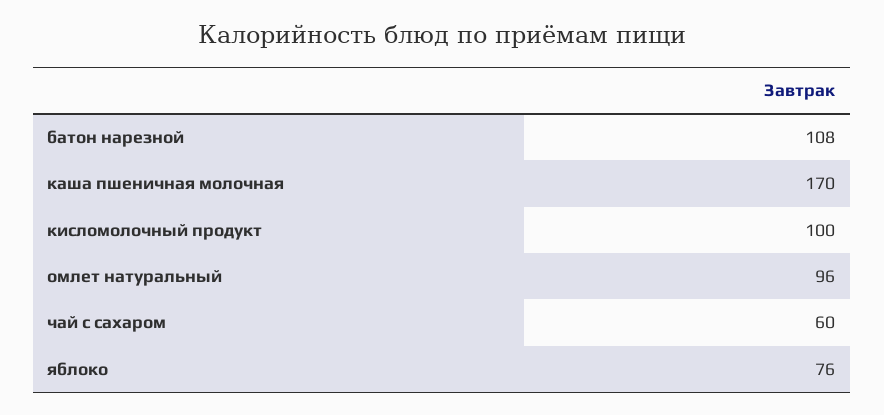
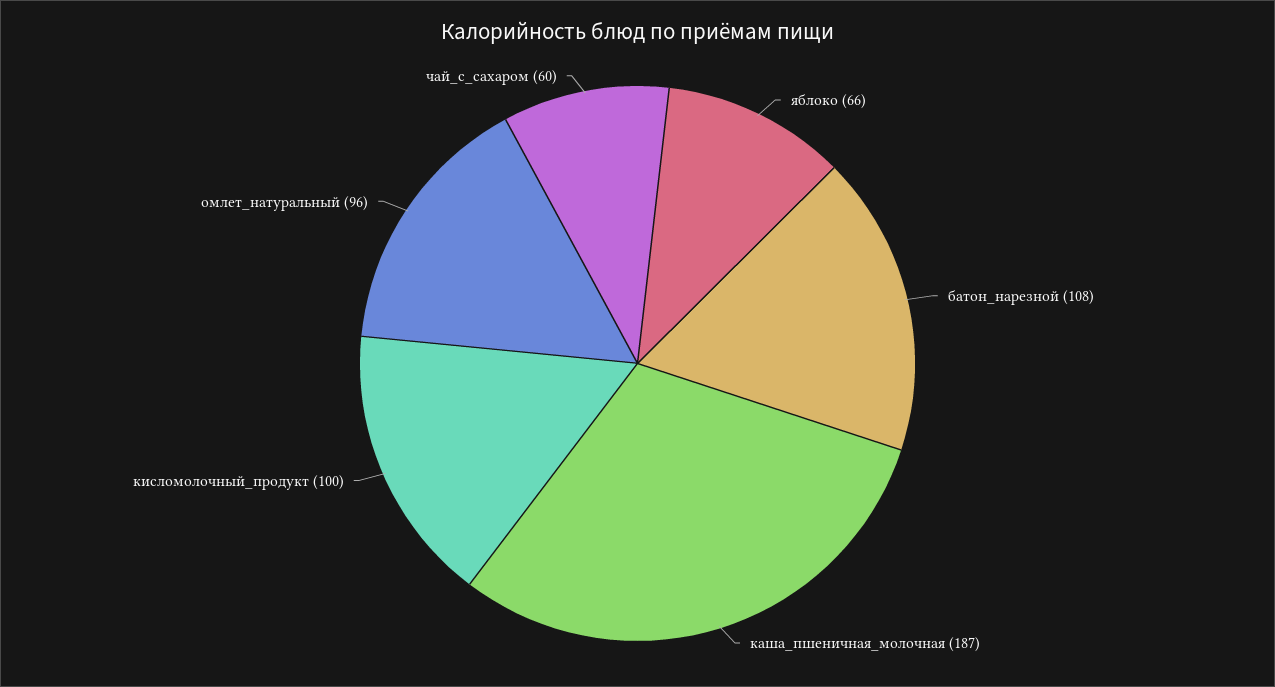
  {
    "батон нарезной": 108,
-   "каша пшеничная молочная": 170,
+   "каша пшеничная молочная": 187,
    "кисломолочный продукт": 100,
    "омлет натуральный": 96,
    "чай с сахаром": 60,
-   "яблоко": 76
+   "яблоко": 66
  }

